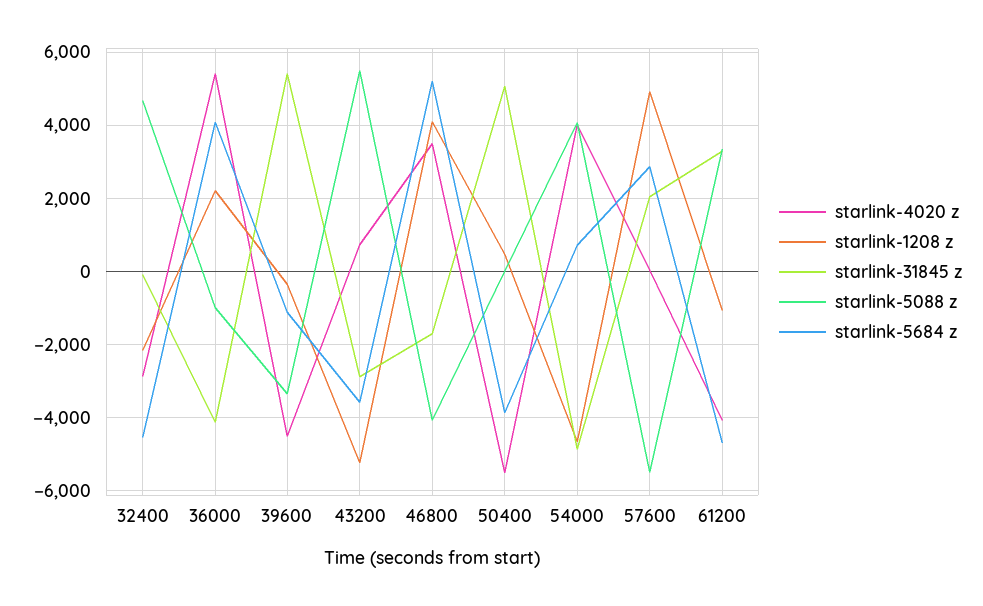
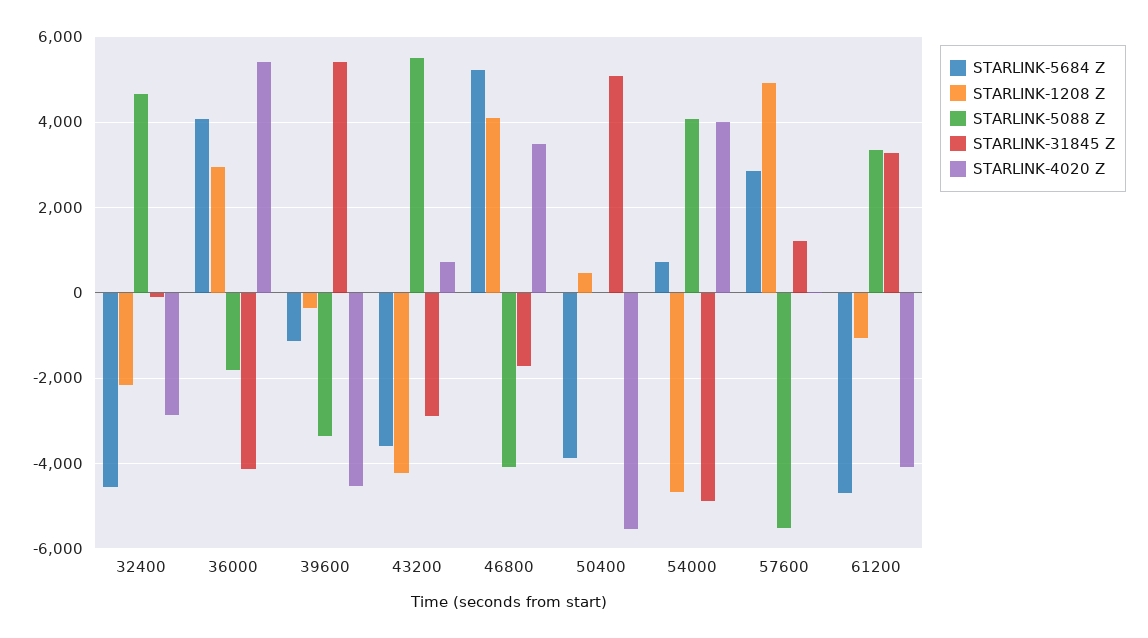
  {
    "starlink-4020 z": {
      "32400": -2800,
      "36000": 5400,
      "39600": -4600,
      "43200": 800,
      "46800": 3400,
      "50400": -5600,
      "54000": 4000,
      "57600": 0,
      "61200": -4000
    },
    "starlink-1208 z": {
      "32400": -2200,
-     "36000": 2200,
+     "36000": 3000,
      "39600": -400,
-     "43200": -5200,
+     "43200": -4200,
      "46800": 4000,
      "50400": 400,
      "54000": -4600,
      "57600": 5000,
      "61200": -1000
    },
    "starlink-31845 z": {
      "32400": 0,
      "36000": -4200,
      "39600": 5400,
      "43200": -2800,
      "46800": -1800,
      "50400": 5000,
      "54000": -4800,
-     "57600": 2000,
+     "57600": 1200,
      "61200": 3200
    },
    "starlink-5088 z": {
      "32400": 4600,
-     "36000": -1000,
+     "36000": -1800,
      "39600": -3400,
      "43200": 5400,
      "46800": -4000,
      "50400": 0,
      "54000": 4000,
      "57600": -5600,
      "61200": 3400
    },
    "starlink-5684 z": {
      "32400": -4600,
      "36000": 4000,
      "39600": -1200,
      "43200": -3600,
      "46800": 5200,
      "50400": -3800,
      "54000": 800,
      "57600": 2800,
      "61200": -4600
    }
  }

